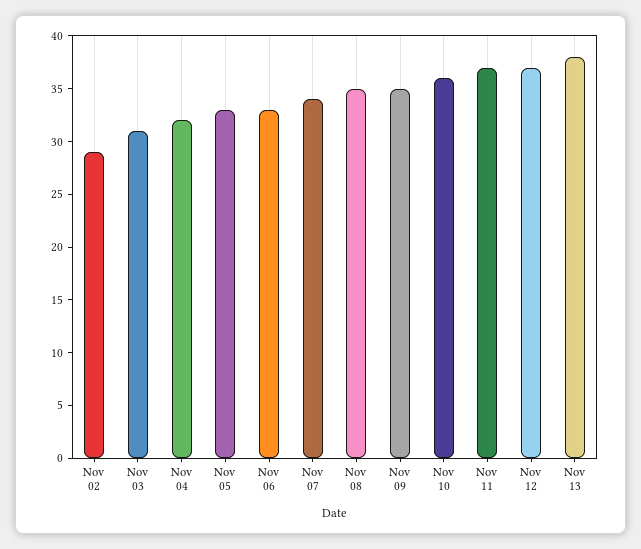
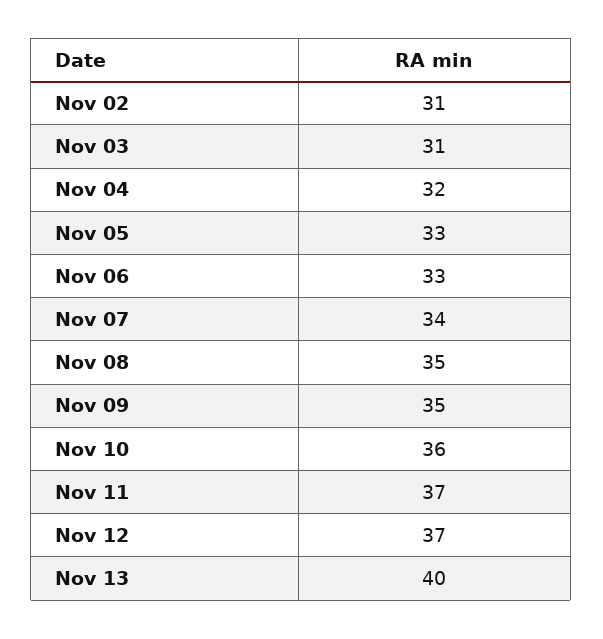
  {
-   "Nov 02": 29,
+   "Nov 02": 31,
    "Nov 03": 31,
    "Nov 04": 32,
    "Nov 05": 33,
    "Nov 06": 33,
    "Nov 07": 34,
    "Nov 08": 35,
    "Nov 09": 35,
    "Nov 10": 36,
    "Nov 11": 37,
    "Nov 12": 37,
-   "Nov 13": 38
+   "Nov 13": 40
  }

